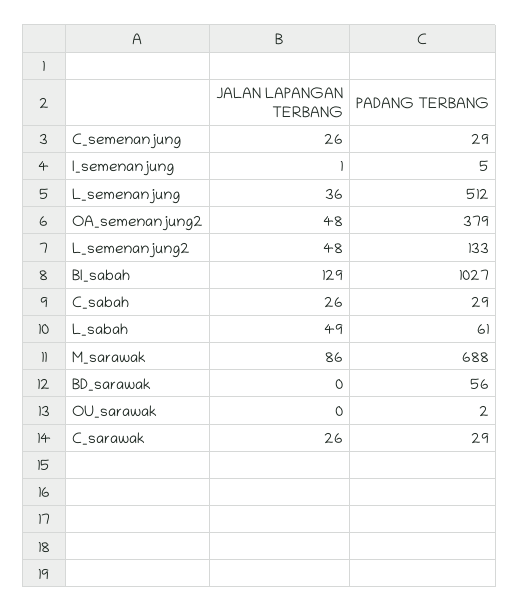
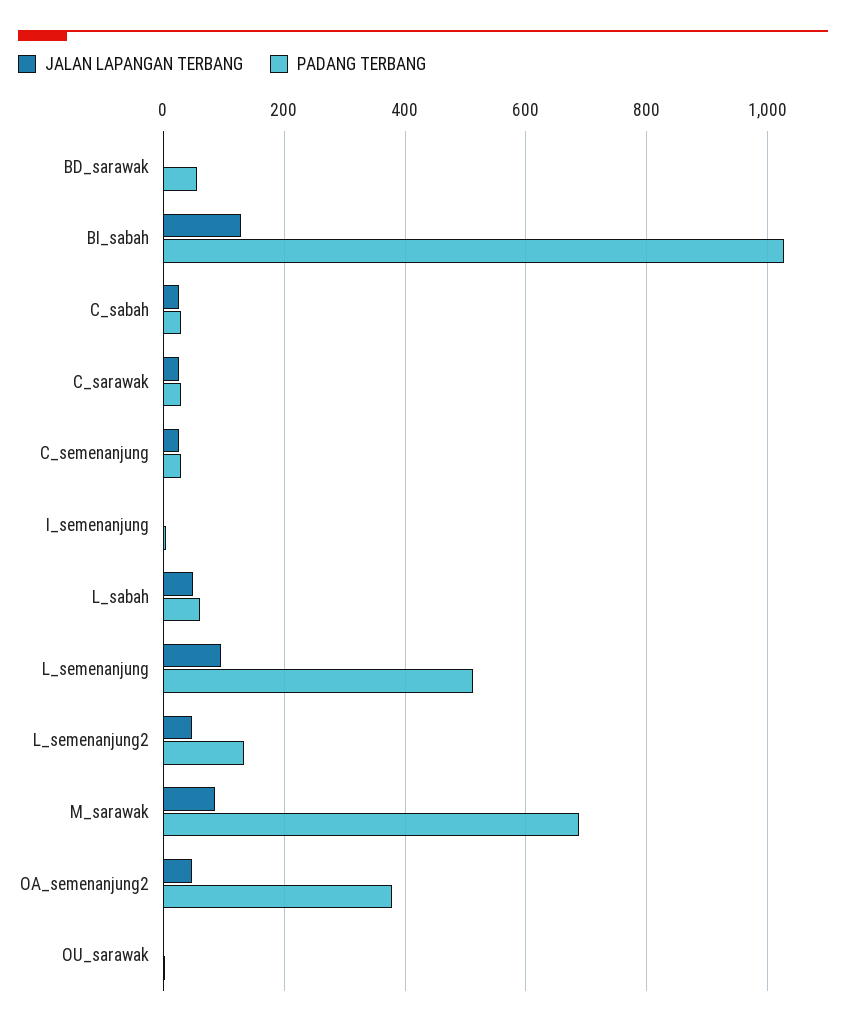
  {
    "JALAN LAPANGAN TERBANG": {
      "C_semenanjung": 26,
      "I_semenanjung": 1,
-     "L_semenanjung": 36,
+     "L_semenanjung": 100,
      "OA_semenanjung2": 48,
      "L_semenanjung2": 48,
      "BI_sabah": 129,
      "C_sabah": 26,
      "L_sabah": 49,
      "M_sarawak": 86,
      "BD_sarawak": 0,
      "OU_sarawak": 0,
      "C_sarawak": 26
    },
    "PADANG TERBANG": {
      "C_semenanjung": 29,
      "I_semenanjung": 5,
      "L_semenanjung": 512,
      "OA_semenanjung2": 379,
      "L_semenanjung2": 133,
      "BI_sabah": 1027,
      "C_sabah": 29,
      "L_sabah": 61,
      "M_sarawak": 688,
      "BD_sarawak": 56,
      "OU_sarawak": 2,
      "C_sarawak": 29
    }
  }

